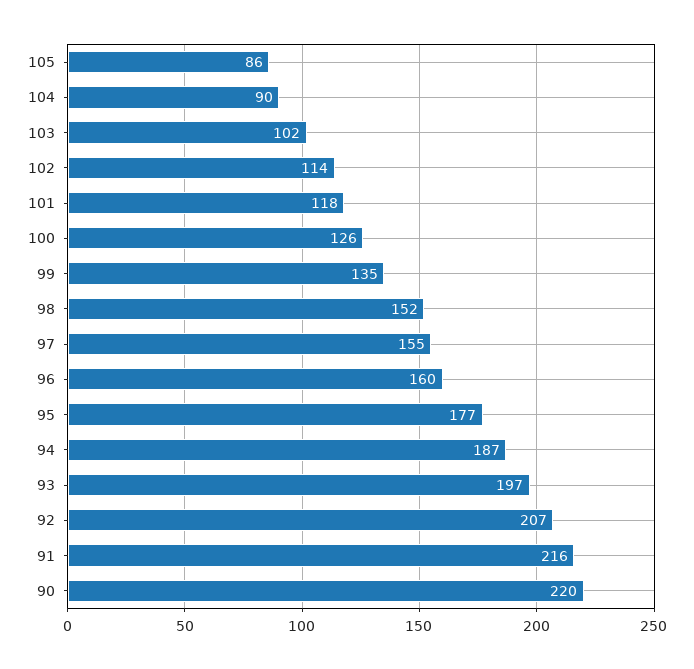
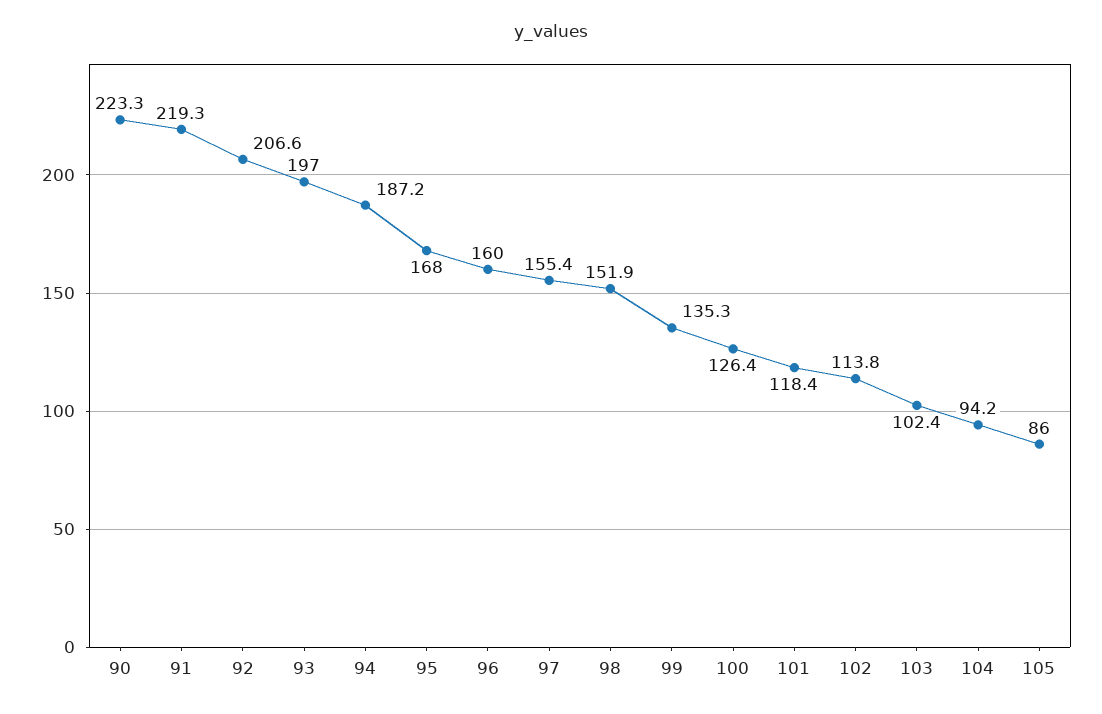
  {
    "105": 86,
-   "104": 90,
+   "104": 94.2,
    "103": 102.4,
    "102": 113.8,
    "101": 118.4,
    "100": 126.4,
    "99": 135.3,
    "98": 151.9,
    "97": 155.4,
    "96": 160,
-   "95": 177,
+   "95": 168,
    "94": 187.2,
    "93": 197,
    "92": 206.6,
-   "91": 216,
+   "91": 219.3,
-   "90": 220
+   "90": 223.3
  }

